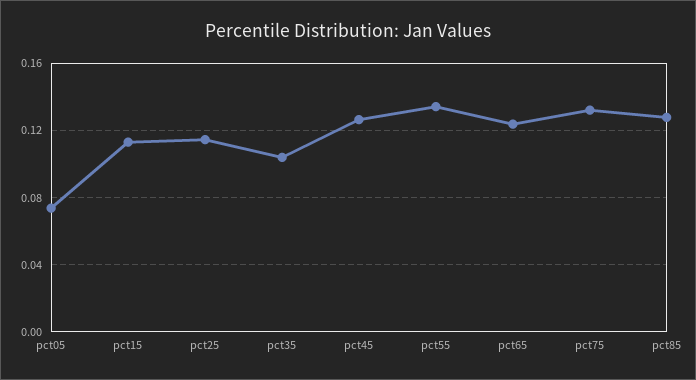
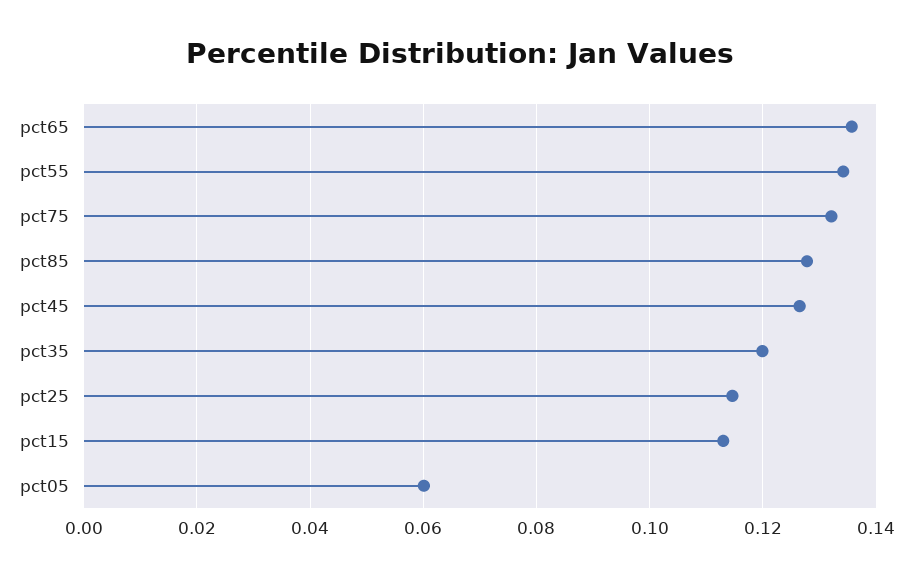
  {
-   "pct05": 0.075,
+   "pct05": 0.06,
    "pct15": 0.114,
    "pct25": 0.114,
-   "pct35": 0.105,
+   "pct35": 0.12,
    "pct45": 0.126,
    "pct55": 0.134,
-   "pct65": 0.125,
+   "pct65": 0.136,
    "pct75": 0.132,
    "pct85": 0.128
  }

